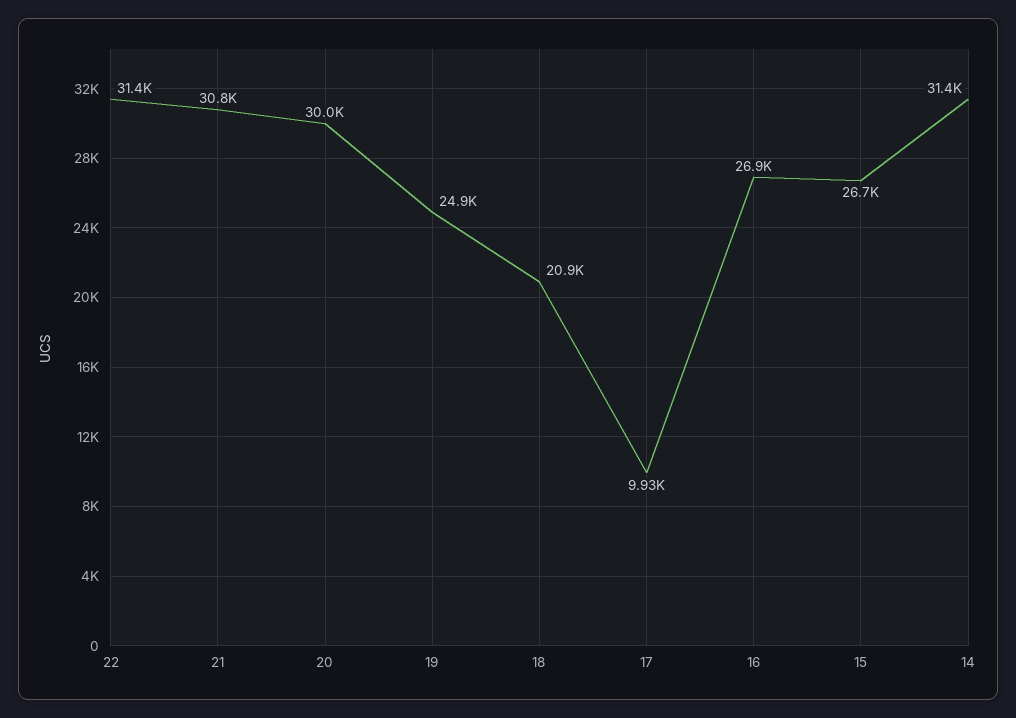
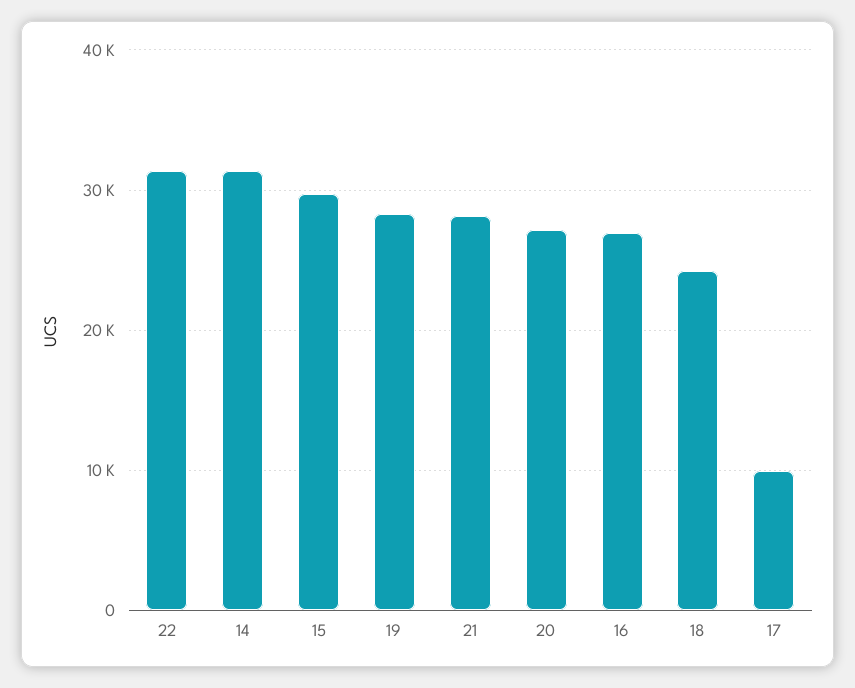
  {
    "22": 31400,
-   "21": 30800,
+   "21": 28000,
-   "20": 30000,
+   "20": 27000,
-   "19": 24900,
+   "19": 28000,
-   "18": 20900,
+   "18": 24000,
    "17": 9930,
    "16": 26900,
-   "15": 26700,
+   "15": 30000,
    "14": 31400
  }

